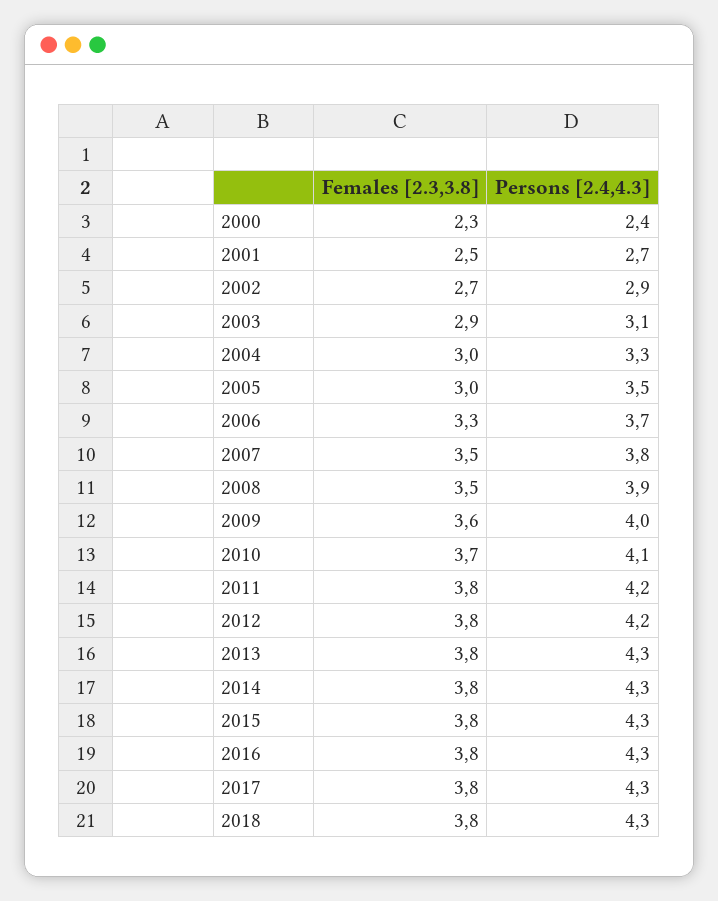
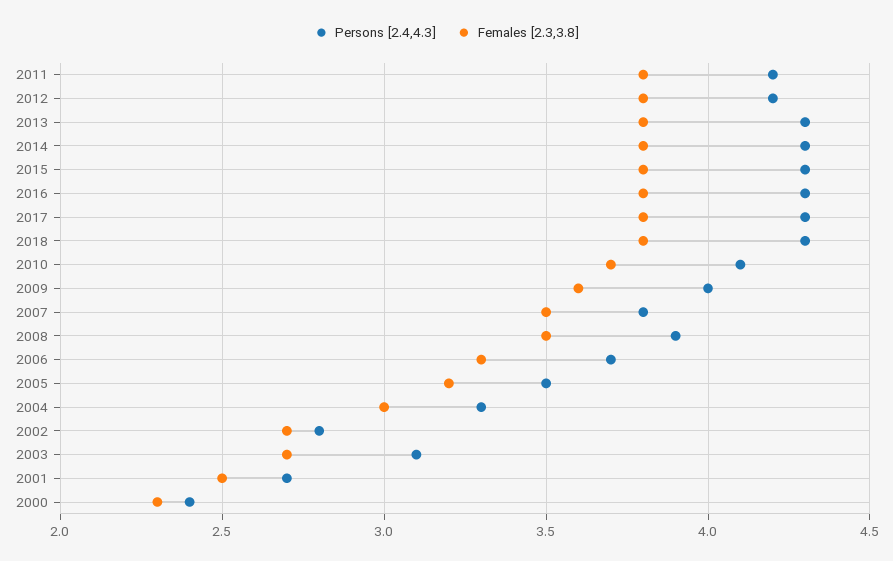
  {
    "Females [2.3,3.8]": {
      "2000": 2.3,
      "2001": 2.5,
      "2002": 2.7,
-     "2003": 2.9,
+     "2003": 2.7,
      "2004": 3,
-     "2005": 3,
+     "2005": 3.2,
      "2006": 3.3,
      "2007": 3.5,
      "2008": 3.5,
      "2009": 3.6,
      "2010": 3.7,
      "2011": 3.8,
      "2012": 3.8,
      "2013": 3.8,
      "2014": 3.8,
      "2015": 3.8,
      "2016": 3.8,
      "2017": 3.8,
      "2018": 3.8
    },
    "Persons [2.4,4.3]": {
      "2000": 2.4,
      "2001": 2.7,
-     "2002": 2.9,
+     "2002": 2.8,
      "2003": 3.1,
      "2004": 3.3,
      "2005": 3.5,
      "2006": 3.7,
      "2007": 3.8,
      "2008": 3.9,
      "2009": 4,
      "2010": 4.1,
      "2011": 4.2,
      "2012": 4.2,
      "2013": 4.3,
      "2014": 4.3,
      "2015": 4.3,
      "2016": 4.3,
      "2017": 4.3,
      "2018": 4.3
    }
  }

